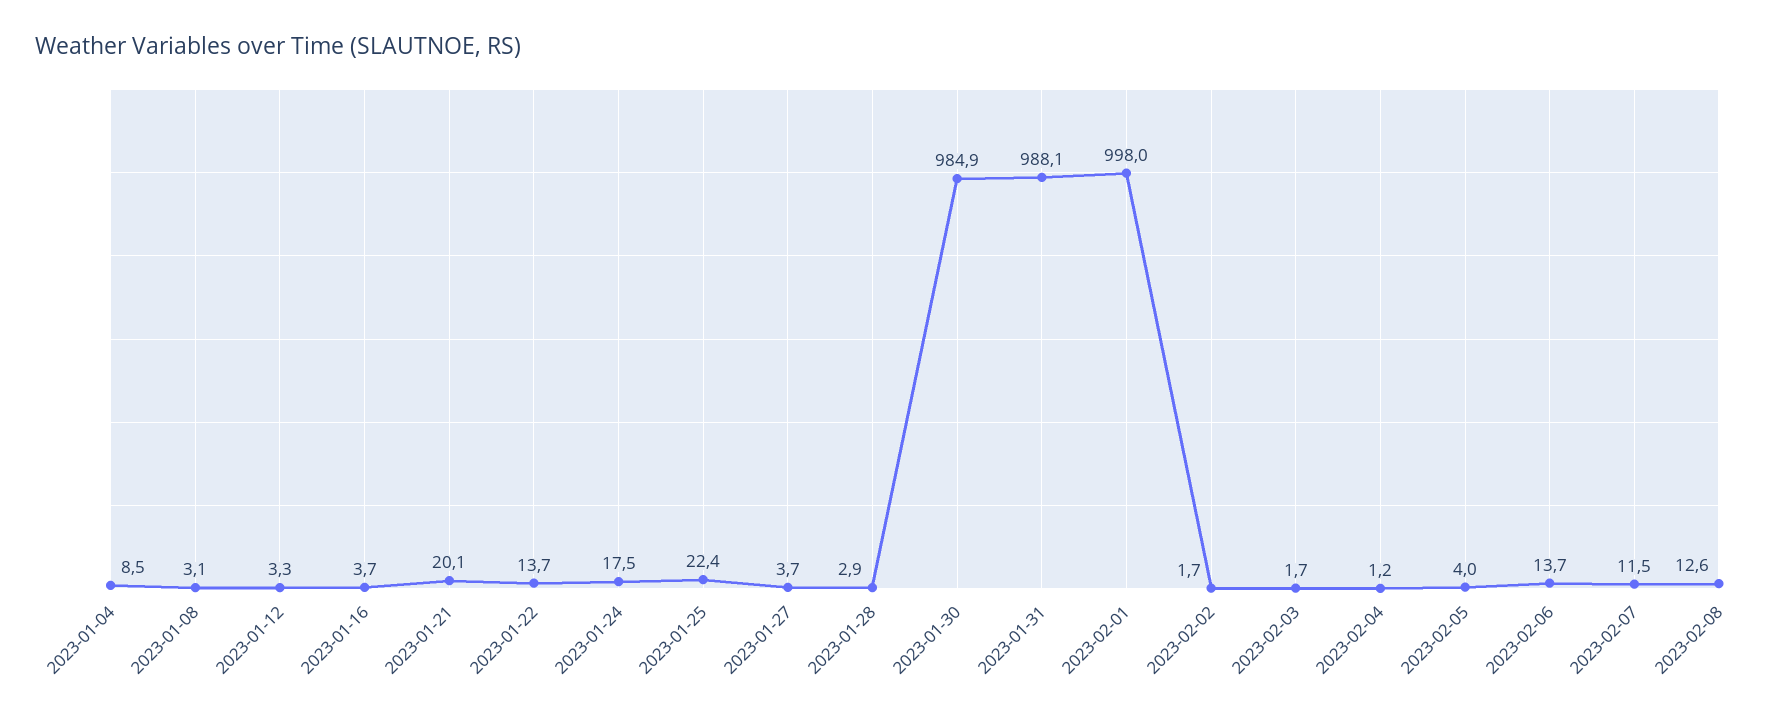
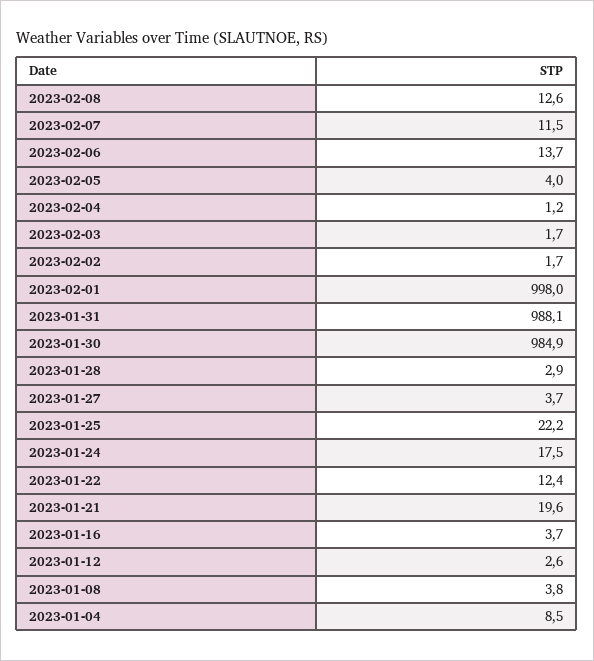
  {
    "2023-01-04": 8.5,
-   "2023-01-08": 3.1,
+   "2023-01-08": 3.8,
-   "2023-01-12": 3.3,
+   "2023-01-12": 2.6,
    "2023-01-16": 3.7,
-   "2023-01-21": 20.1,
+   "2023-01-21": 19.6,
-   "2023-01-22": 13.7,
+   "2023-01-22": 12.4,
    "2023-01-24": 17.5,
-   "2023-01-25": 22.4,
+   "2023-01-25": 22.2,
    "2023-01-27": 3.7,
    "2023-01-28": 2.9,
    "2023-01-30": 984.9,
    "2023-01-31": 988.1,
    "2023-02-01": 998,
    "2023-02-02": 1.7,
    "2023-02-03": 1.7,
    "2023-02-04": 1.2,
    "2023-02-05": 4,
    "2023-02-06": 13.7,
    "2023-02-07": 11.5,
    "2023-02-08": 12.6
  }

